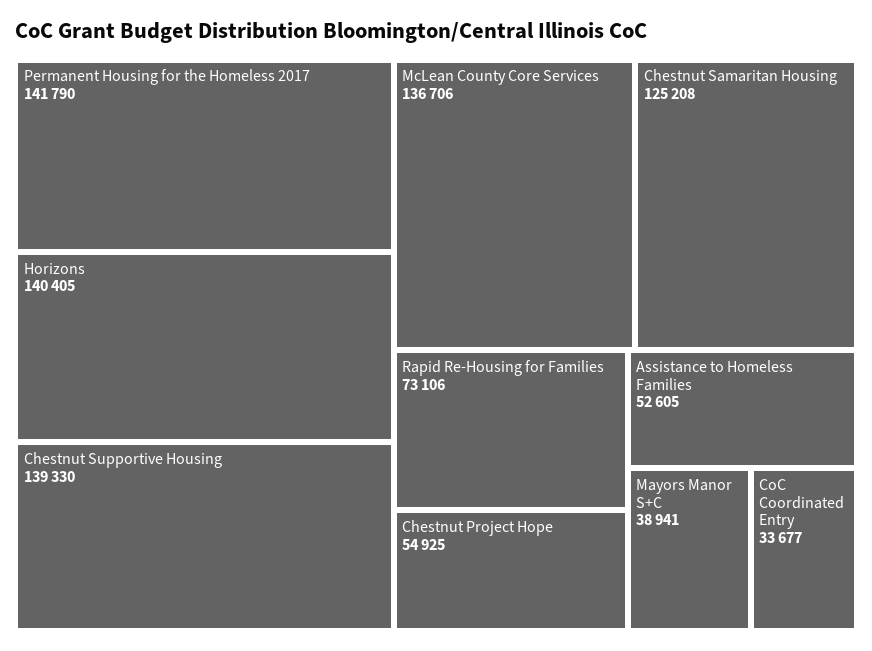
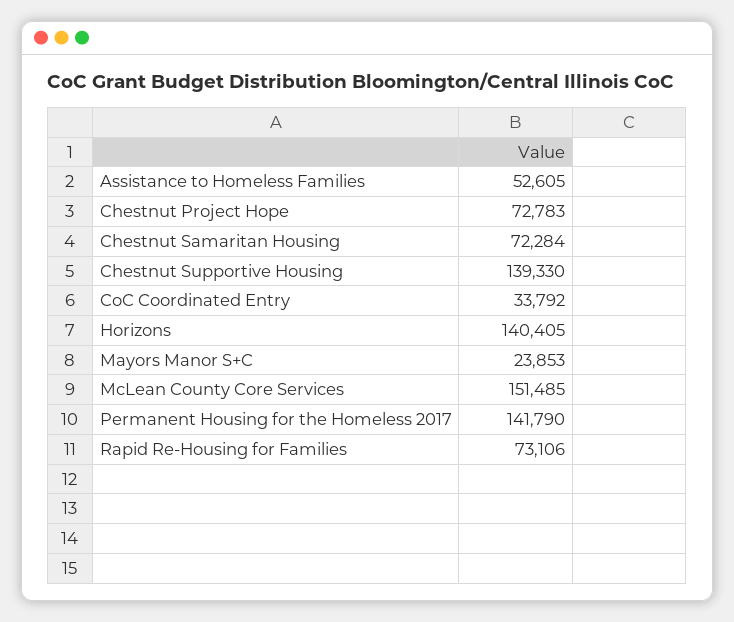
  {
    "Permanent Housing for the Homeless 2017": 141790,
    "Horizons": 140405,
    "Chestnut Supportive Housing": 139330,
-   "McLean County Core Services": 136706,
+   "McLean County Core Services": 151485,
-   "Chestnut Samaritan Housing": 125208,
+   "Chestnut Samaritan Housing": 72284,
    "Rapid Re-Housing for Families": 73106,
-   "Chestnut Project Hope": 54925,
+   "Chestnut Project Hope": 72783,
    "Assistance to Homeless Families": 52605,
-   "Mayors Manor S+C": 38941,
+   "Mayors Manor S+C": 23853,
-   "CoC Coordinated Entry": 33677
+   "CoC Coordinated Entry": 33792
  }

